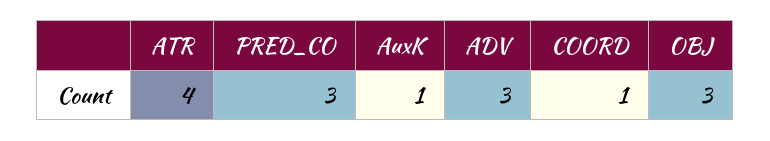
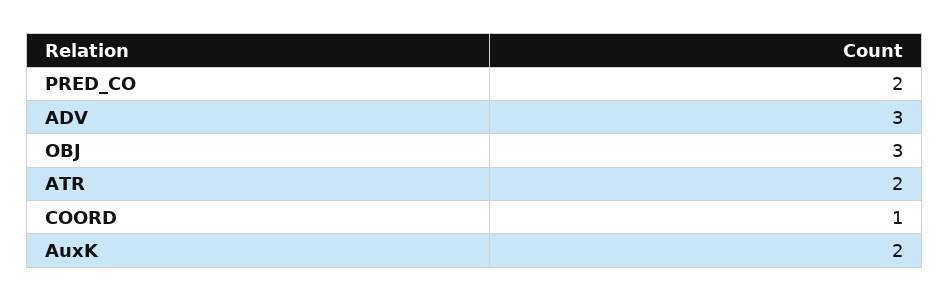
  {
-   "ATR": 4,
+   "ATR": 2,
-   "PRED_CO": 3,
+   "PRED_CO": 2,
-   "AuxK": 1,
+   "AuxK": 2,
    "ADV": 3,
    "COORD": 1,
    "OBJ": 3
  }

